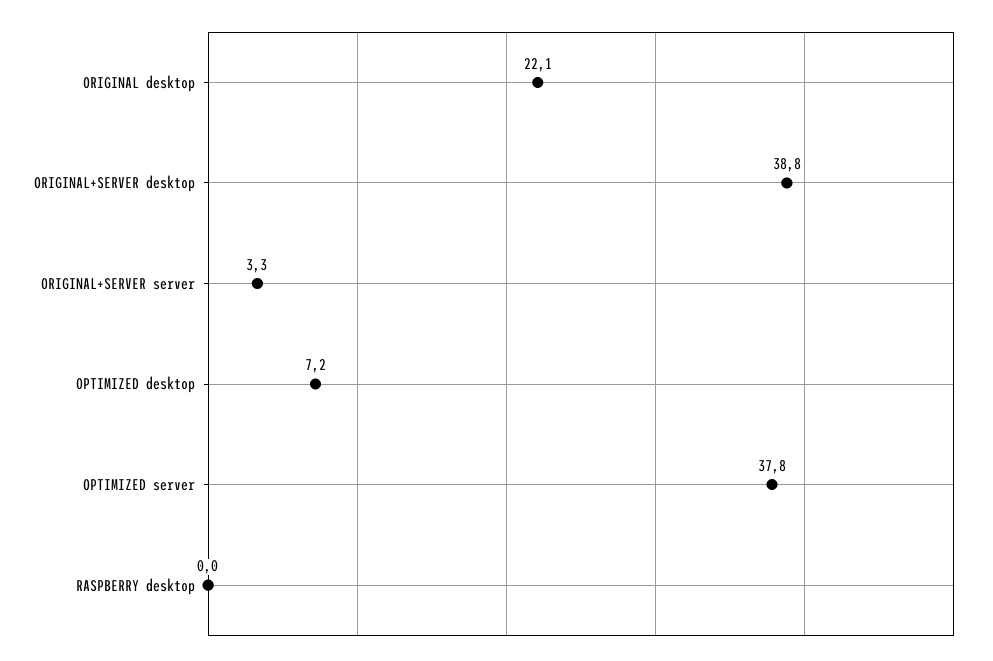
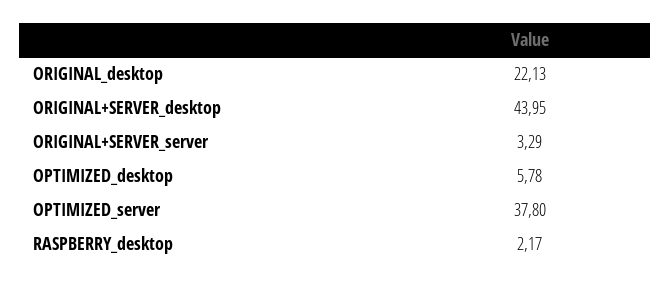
  {
    "ORIGINAL desktop": 22.13,
-   "ORIGINAL+SERVER desktop": 38.8,
+   "ORIGINAL+SERVER desktop": 43.95,
    "ORIGINAL+SERVER server": 3.29,
-   "OPTIMIZED desktop": 7.2,
+   "OPTIMIZED desktop": 5.78,
    "OPTIMIZED server": 37.8,
-   "RASPBERRY desktop": 0
+   "RASPBERRY desktop": 2.17
  }

